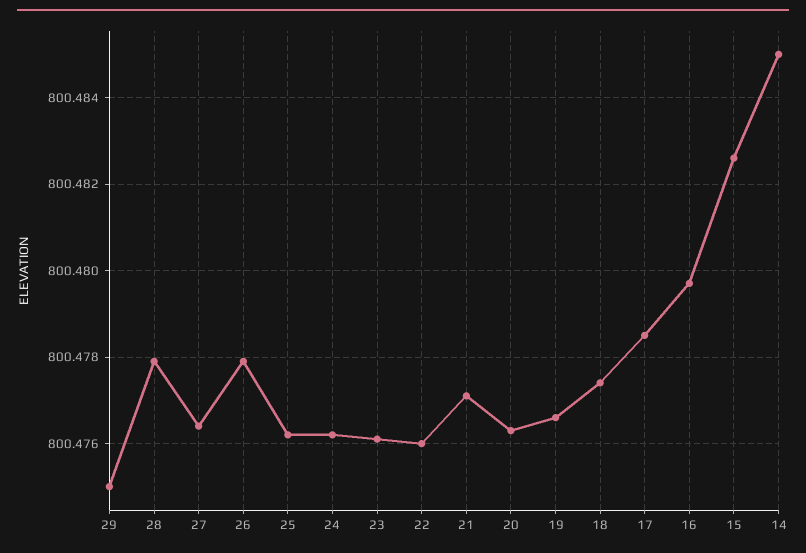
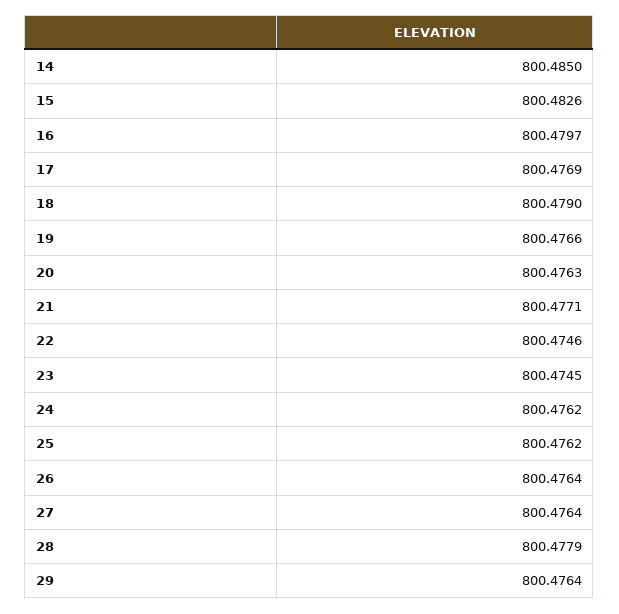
  {
-   "29": 800.475,
+   "29": 800.4764,
    "28": 800.4779,
    "27": 800.4764,
-   "26": 800.478,
+   "26": 800.4764,
    "25": 800.4762,
    "24": 800.4762,
-   "23": 800.476,
+   "23": 800.4745,
-   "22": 800.476,
+   "22": 800.4746,
    "21": 800.4771,
    "20": 800.4763,
    "19": 800.4766,
-   "18": 800.4775,
+   "18": 800.479,
-   "17": 800.4785,
+   "17": 800.4769,
    "16": 800.4797,
    "15": 800.4826,
    "14": 800.485
  }

